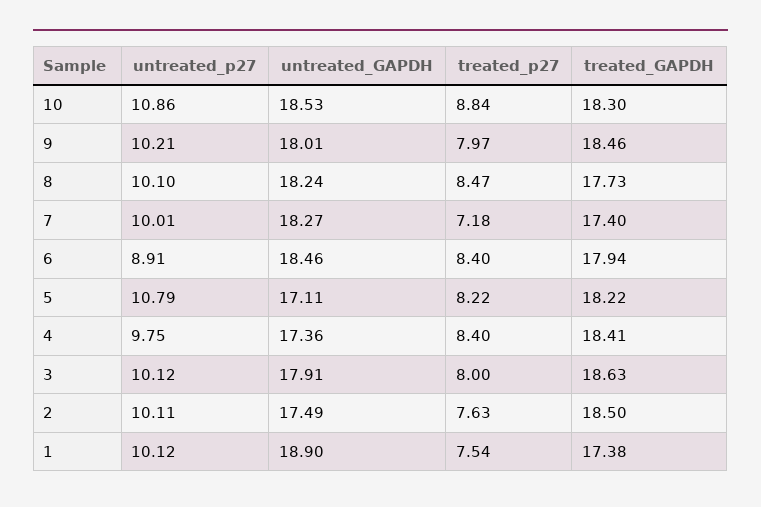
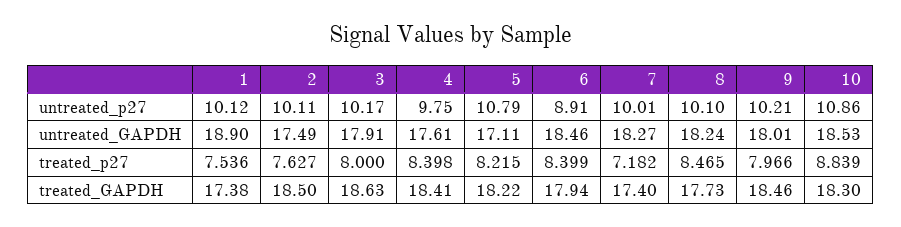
  {
    "untreated_p27": {
      "10": 10.86,
      "9": 10.21,
      "8": 10.1,
      "7": 10.01,
      "6": 8.91,
      "5": 10.79,
      "4": 9.75,
-     "3": 10.12,
+     "3": 10.17,
      "2": 10.11,
      "1": 10.12
    },
    "untreated_GAPDH": {
      "10": 18.53,
      "9": 18.01,
      "8": 18.24,
      "7": 18.27,
      "6": 18.46,
      "5": 17.11,
-     "4": 17.36,
+     "4": 17.61,
      "3": 17.91,
      "2": 17.49,
      "1": 18.9
    },
    "treated_p27": {
      "10": 8.839,
      "9": 7.966,
      "8": 8.465,
      "7": 7.182,
      "6": 8.399,
      "5": 8.215,
      "4": 8.398,
      "3": 8,
      "2": 7.627,
      "1": 7.536
    },
    "treated_GAPDH": {
      "10": 18.3,
      "9": 18.46,
      "8": 17.73,
      "7": 17.4,
      "6": 17.94,
      "5": 18.22,
      "4": 18.41,
      "3": 18.63,
      "2": 18.5,
      "1": 17.38
    }
  }

